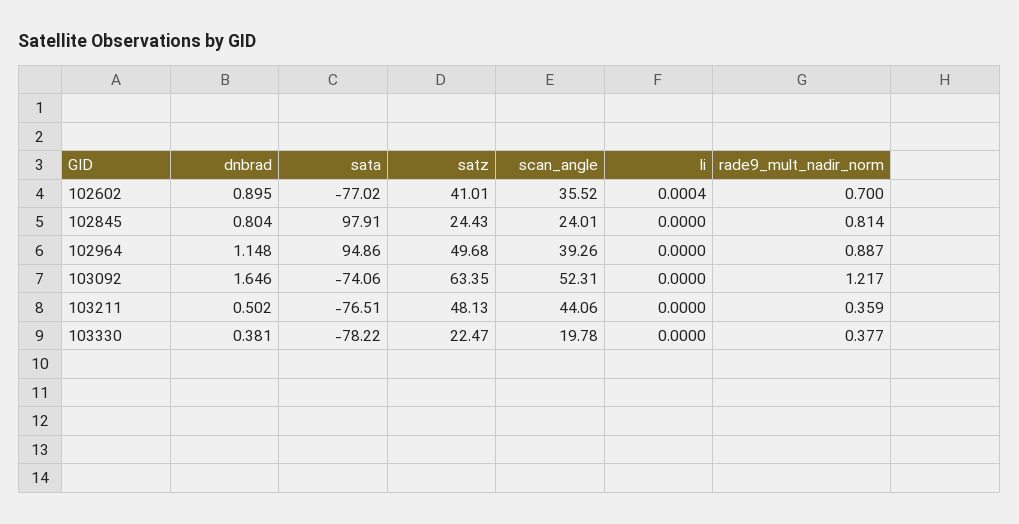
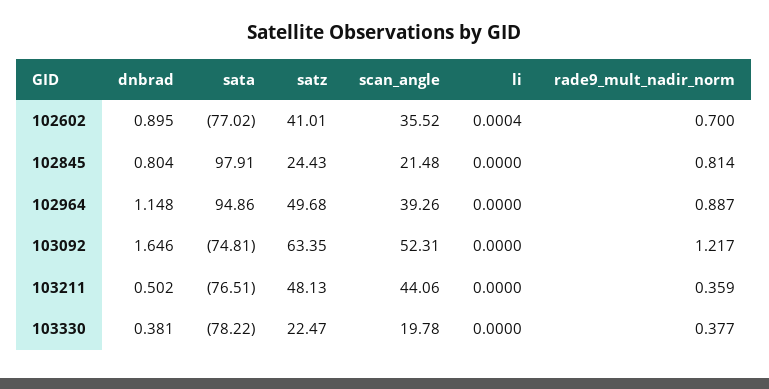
  {
    "dnbrad": {
      "102602": 0.895,
      "102845": 0.804,
      "102964": 1.148,
      "103092": 1.646,
      "103211": 0.502,
      "103330": 0.381
    },
    "sata": {
      "102602": -77.02,
      "102845": 97.91,
      "102964": 94.86,
-     "103092": -74.06,
+     "103092": -74.81,
      "103211": -76.51,
      "103330": -78.22
    },
    "satz": {
      "102602": 41.01,
      "102845": 24.43,
      "102964": 49.68,
      "103092": 63.35,
      "103211": 48.13,
      "103330": 22.47
    },
    "scan_angle": {
      "102602": 35.52,
-     "102845": 24.01,
+     "102845": 21.48,
      "102964": 39.26,
      "103092": 52.31,
      "103211": 44.06,
      "103330": 19.78
    },
    "li": {
      "102602": 0.0004,
      "102845": 0,
      "102964": 0,
      "103092": 0,
      "103211": 0,
      "103330": 0
    },
    "rade9_mult_nadir_norm": {
      "102602": 0.7,
      "102845": 0.814,
      "102964": 0.887,
      "103092": 1.217,
      "103211": 0.359,
      "103330": 0.377
    }
  }

